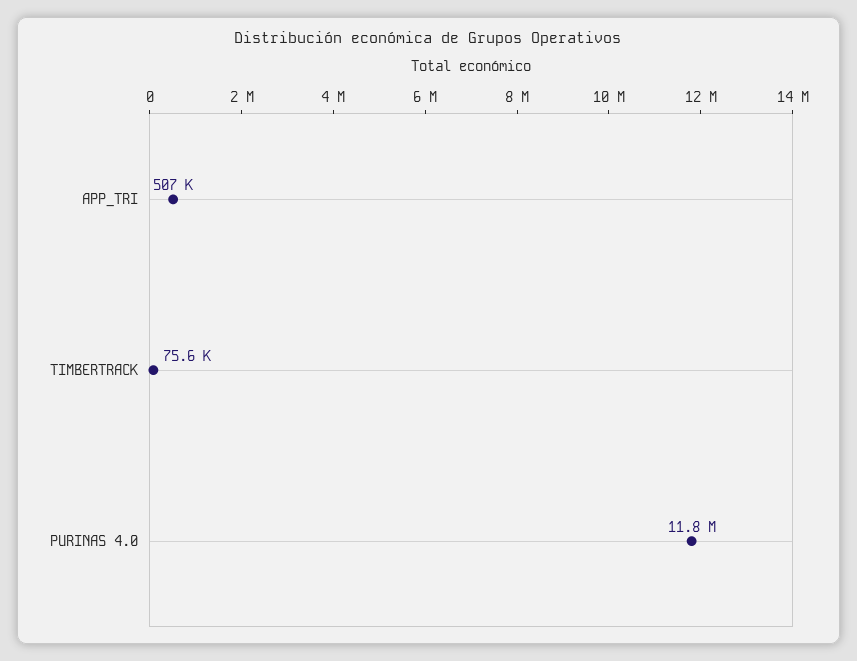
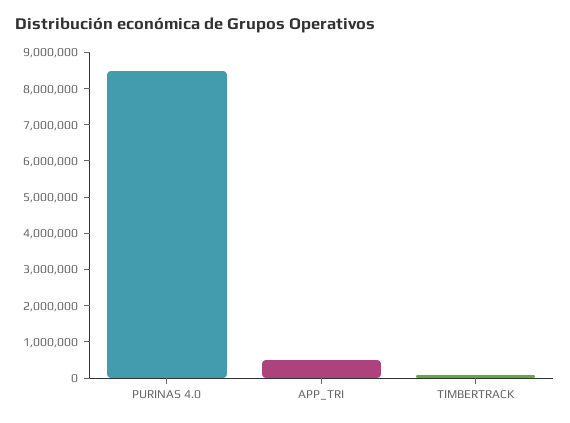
  {
    "APP_TRI": 507000,
    "TIMBERTRACK": 75600,
-   "PURINAS 4.0": 11800000
+   "PURINAS 4.0": 8500000
  }

